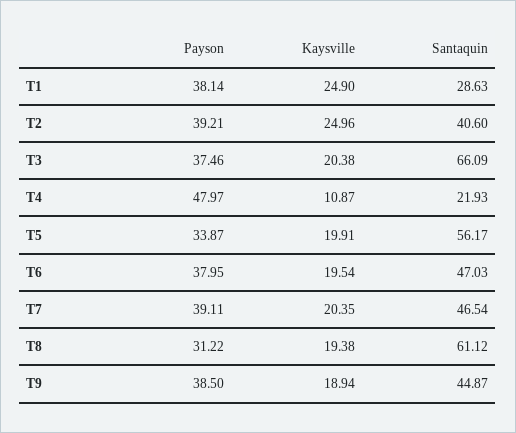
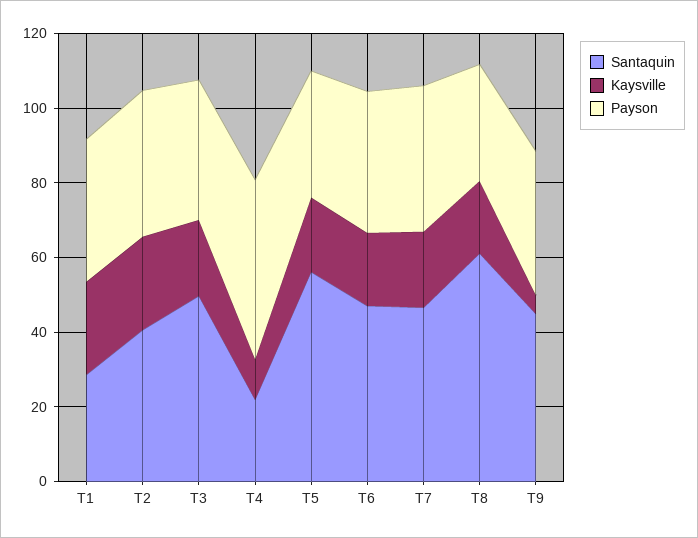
  {
    "Payson": {
      "T1": 38.14,
      "T2": 39.21,
      "T3": 37.46,
      "T4": 47.97,
      "T5": 33.87,
      "T6": 37.95,
      "T7": 39.11,
      "T8": 31.22,
      "T9": 38.5
    },
    "Kaysville": {
      "T1": 24.9,
      "T2": 24.96,
      "T3": 20.38,
      "T4": 10.87,
      "T5": 19.91,
      "T6": 19.54,
      "T7": 20.35,
      "T8": 19.38,
-     "T9": 18.94
+     "T9": 5
    },
    "Santaquin": {
      "T1": 28.63,
      "T2": 40.6,
-     "T3": 66.09,
+     "T3": 50,
      "T4": 21.93,
      "T5": 56.17,
      "T6": 47.03,
      "T7": 46.54,
      "T8": 61.12,
      "T9": 44.87
    }
  }

